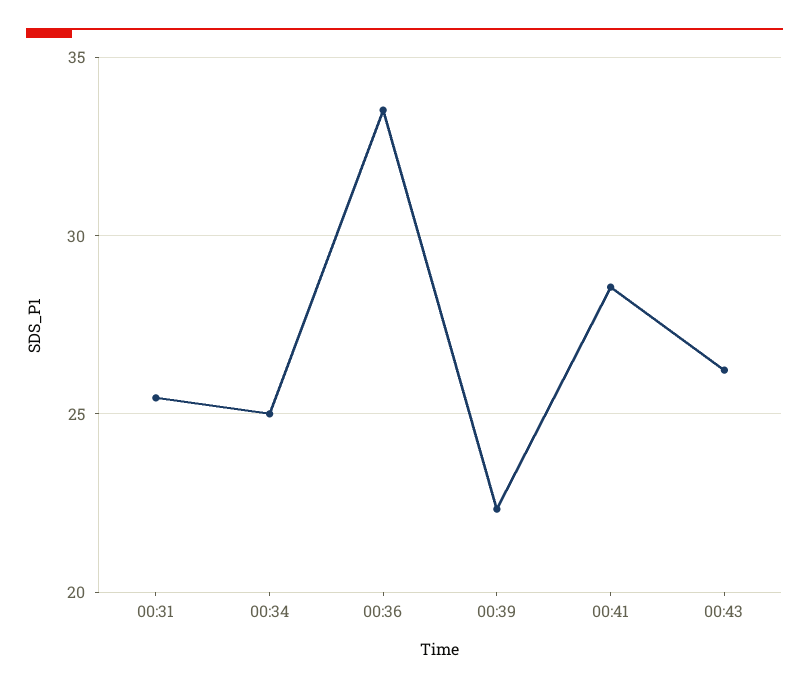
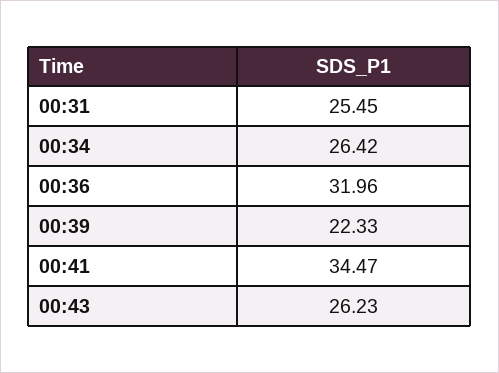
  {
    "00:31": 25.45,
-   "00:34": 25,
+   "00:34": 26.42,
-   "00:36": 33.5,
+   "00:36": 31.96,
    "00:39": 22.33,
-   "00:41": 28.5,
+   "00:41": 34.47,
    "00:43": 26.23
  }

